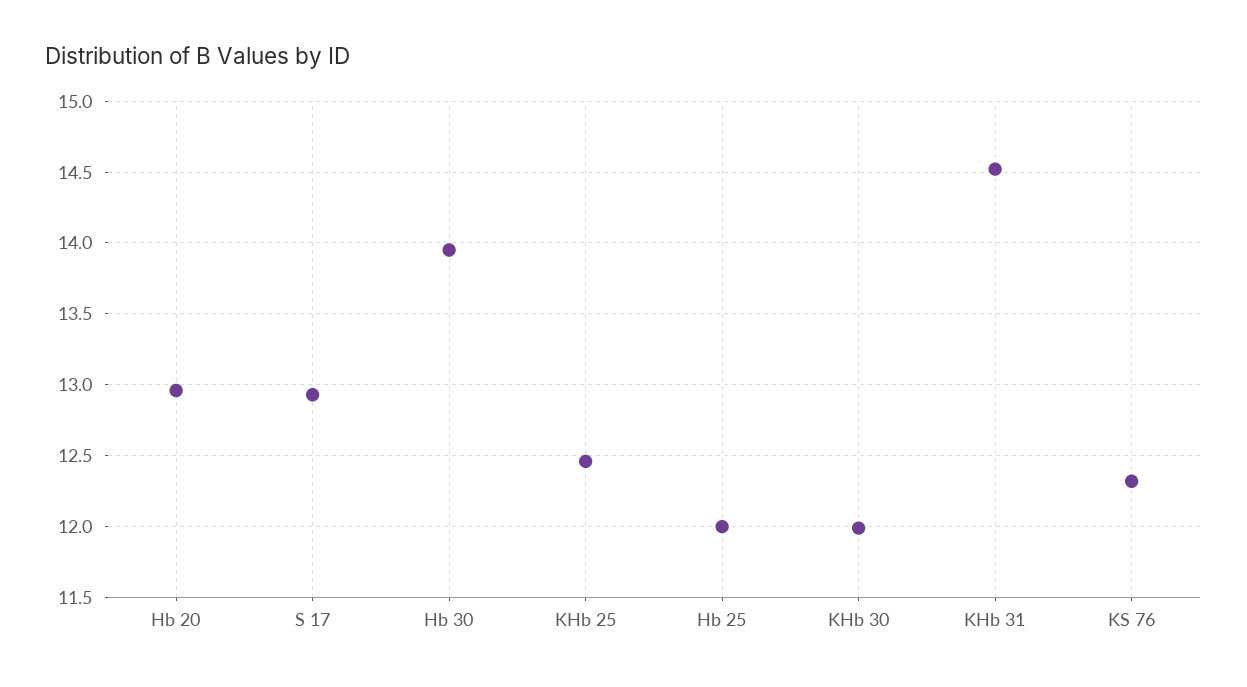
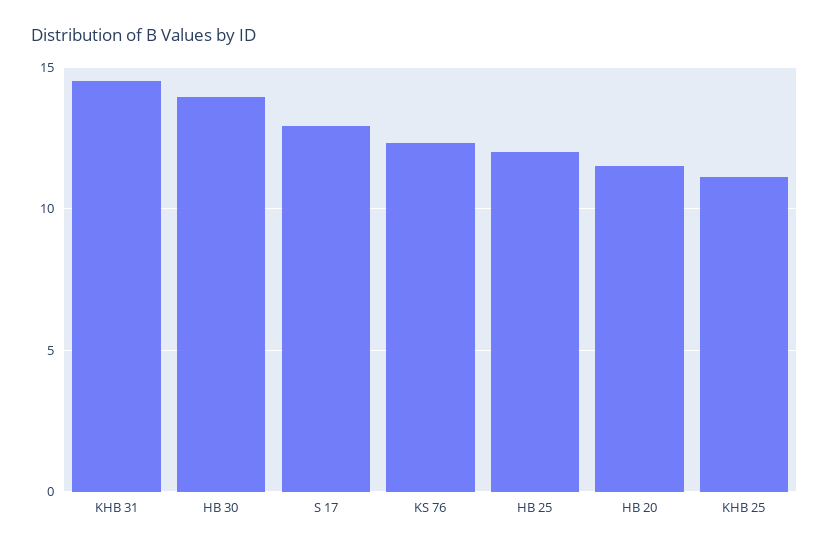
  {
-   "Hb 20": 12.95,
+   "Hb 20": 11.5,
    "S 17": 12.95,
    "Hb 30": 13.95,
-   "KHb 25": 12.45,
+   "KHb 25": 11,
    "Hb 25": 12,
-   "KHb 30": 12,
    "KHb 31": 14.5,
    "KS 76": 12.3
  }

